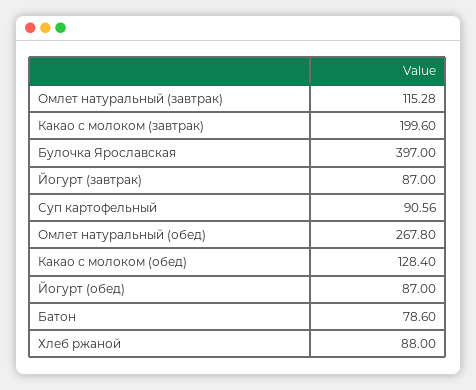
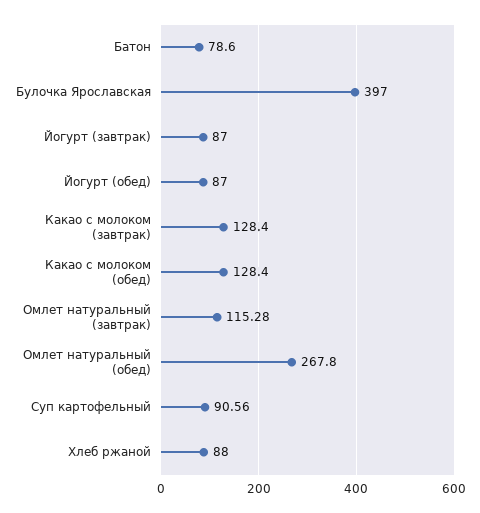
  {
    "Омлет натуральный (завтрак)": 115.28,
-   "Какао с молоком (завтрак)": 199.6,
+   "Какао с молоком (завтрак)": 128.4,
    "Булочка Ярославская": 397,
    "Йогурт (завтрак)": 87,
    "Суп картофельный": 90.56,
    "Омлет натуральный (обед)": 267.8,
    "Какао с молоком (обед)": 128.4,
    "Йогурт (обед)": 87,
    "Батон": 78.6,
    "Хлеб ржаной": 88
  }

